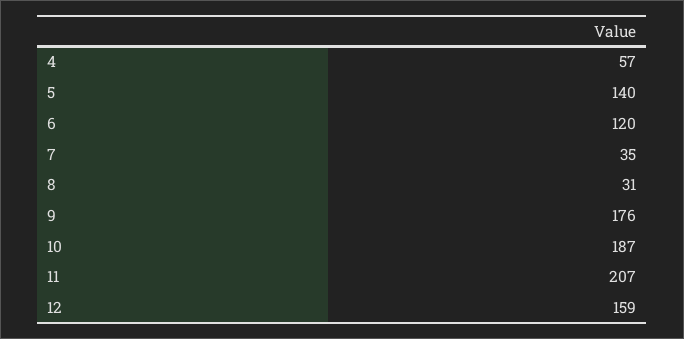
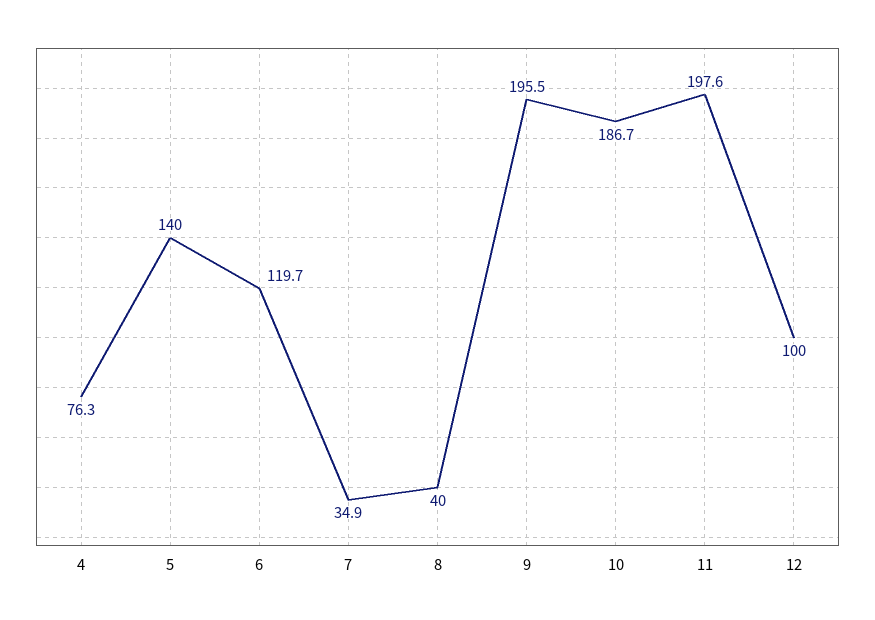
  {
-   "4": 57,
+   "4": 76.3,
    "5": 140,
    "6": 119.7,
    "7": 34.9,
-   "8": 31,
+   "8": 40,
-   "9": 176,
+   "9": 195.5,
    "10": 186.7,
-   "11": 207,
+   "11": 197.6,
-   "12": 159
+   "12": 100
  }

